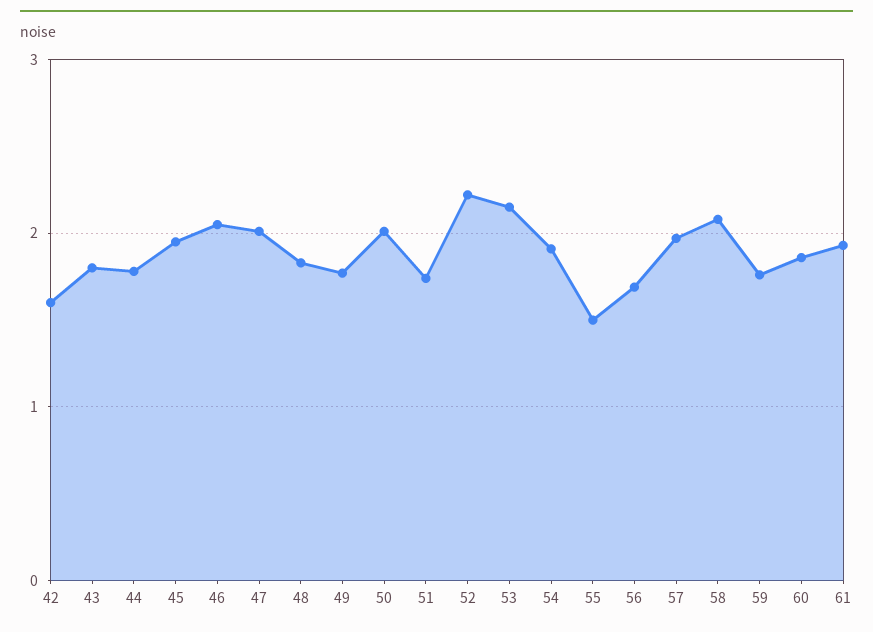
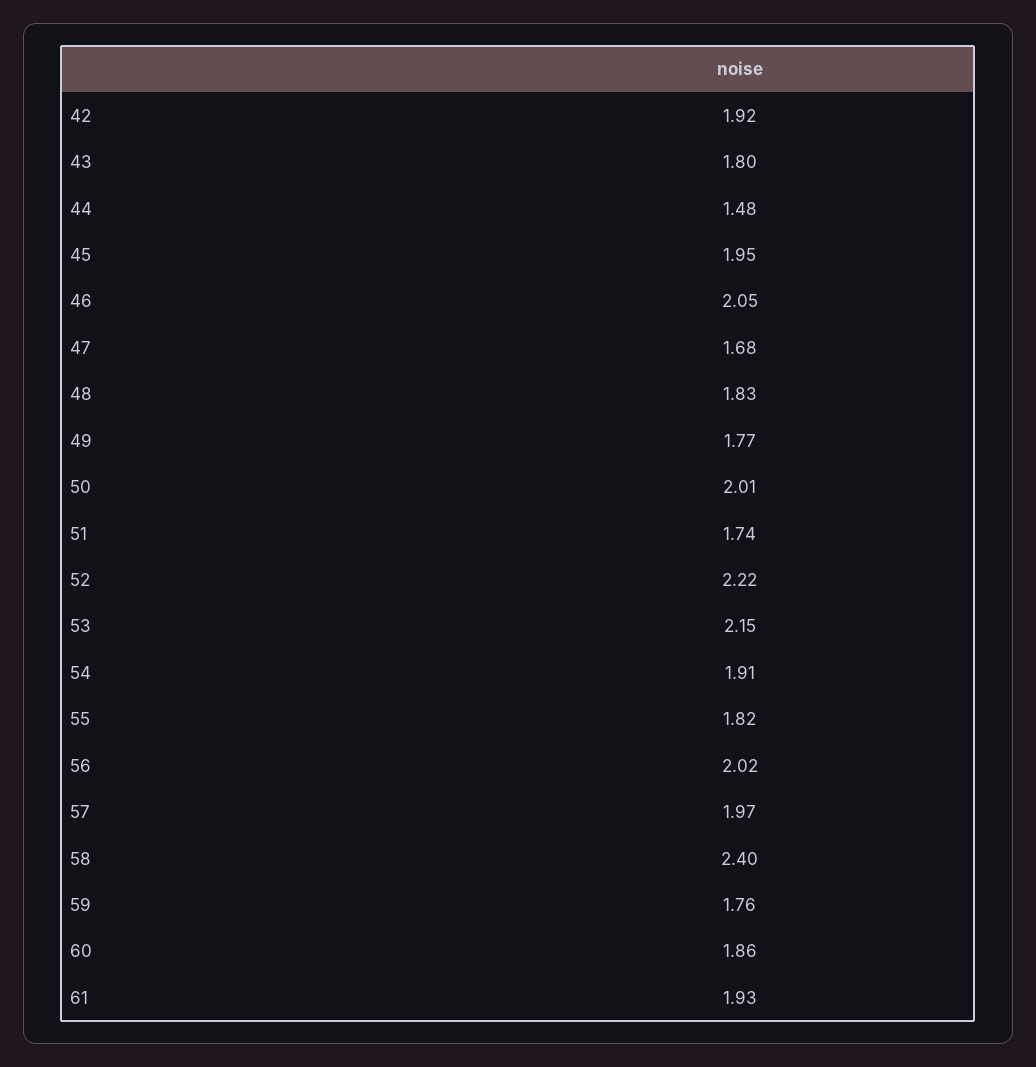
  {
-   "42": 1.6,
+   "42": 1.92,
    "43": 1.8,
-   "44": 1.8,
+   "44": 1.48,
    "45": 1.95,
    "46": 2.05,
-   "47": 2,
+   "47": 1.68,
    "48": 1.83,
    "49": 1.77,
    "50": 2.01,
    "51": 1.74,
    "52": 2.22,
    "53": 2.15,
    "54": 1.91,
-   "55": 1.5,
+   "55": 1.82,
-   "56": 1.7,
+   "56": 2.02,
    "57": 1.97,
-   "58": 2.1,
+   "58": 2.4,
    "59": 1.76,
    "60": 1.86,
    "61": 1.93
  }

